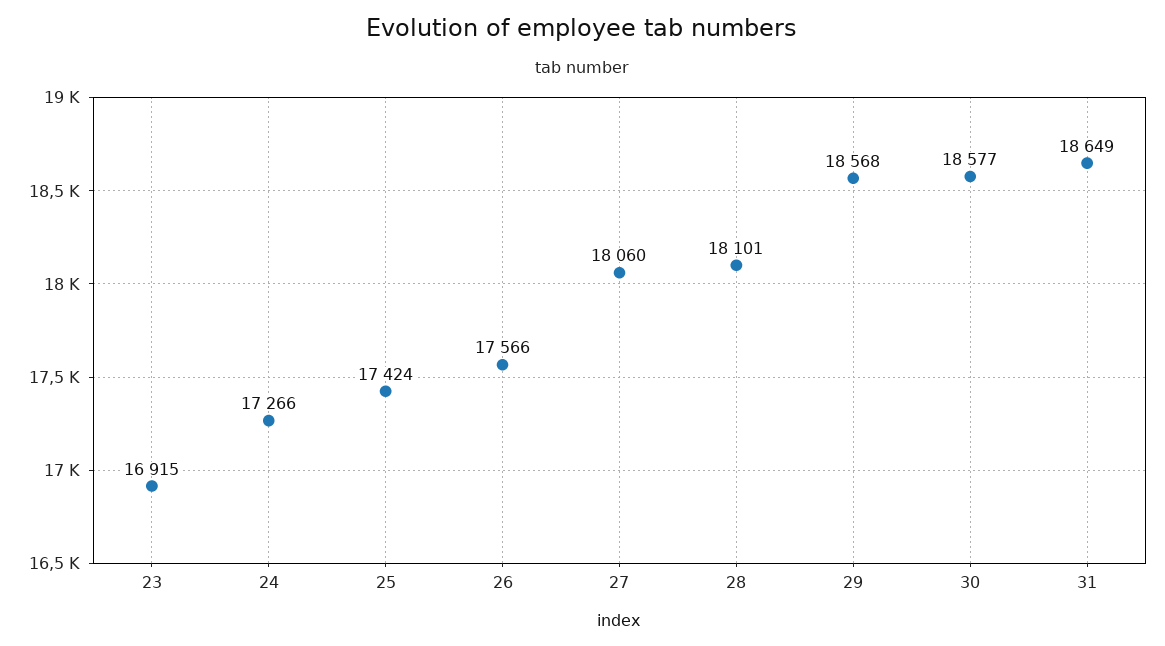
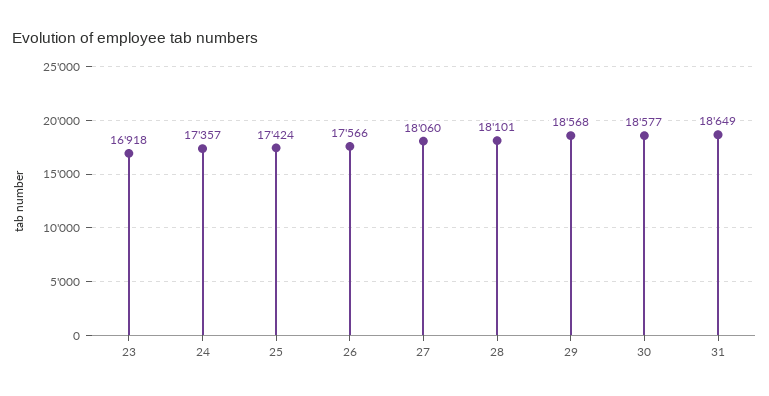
  {
-   "23": 16915,
+   "23": 16918,
-   "24": 17266,
+   "24": 17357,
    "25": 17424,
    "26": 17566,
    "27": 18060,
    "28": 18101,
    "29": 18568,
    "30": 18577,
    "31": 18649
  }

